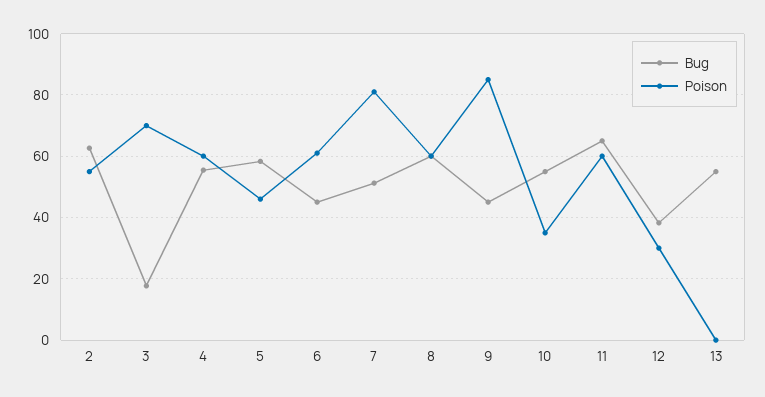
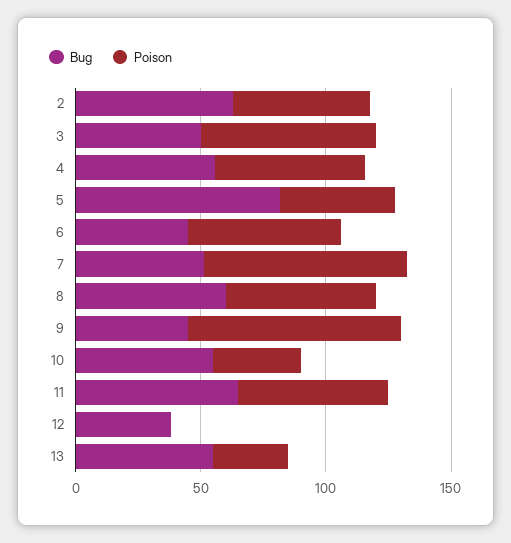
  {
    "Bug": {
      "2": 62,
-     "3": 18,
+     "3": 50,
      "4": 56,
-     "5": 58,
+     "5": 80,
      "6": 46,
      "7": 52,
      "8": 60,
      "9": 46,
      "10": 56,
      "11": 66,
      "12": 38,
      "13": 56
    },
    "Poison": {
      "2": 56,
      "3": 70,
      "4": 60,
      "5": 46,
      "6": 62,
      "7": 82,
      "8": 60,
      "9": 86,
      "10": 36,
      "11": 60,
-     "12": 30,
+     "12": 0,
-     "13": 0
+     "13": 30
    }
  }

